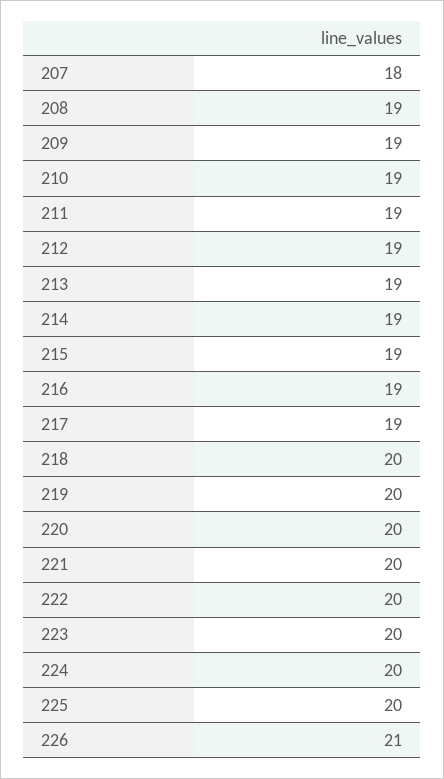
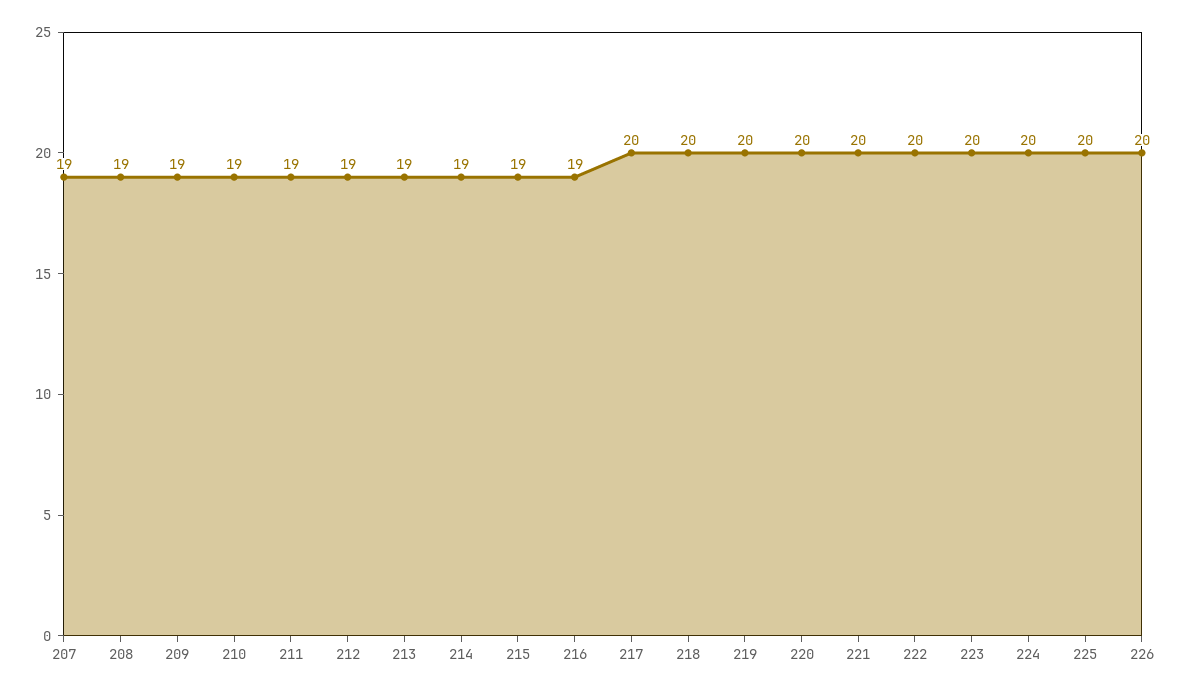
  {
-   "207": 18,
+   "207": 19,
    "208": 19,
    "209": 19,
    "210": 19,
    "211": 19,
    "212": 19,
    "213": 19,
    "214": 19,
    "215": 19,
    "216": 19,
-   "217": 19,
+   "217": 20,
    "218": 20,
    "219": 20,
    "220": 20,
    "221": 20,
    "222": 20,
    "223": 20,
    "224": 20,
    "225": 20,
-   "226": 21
+   "226": 20
  }

